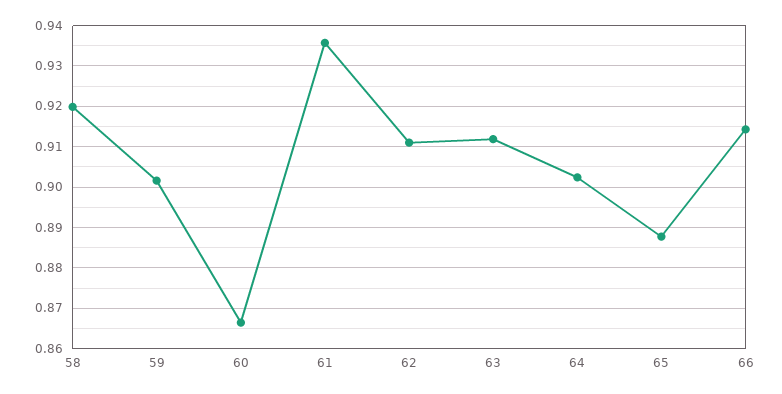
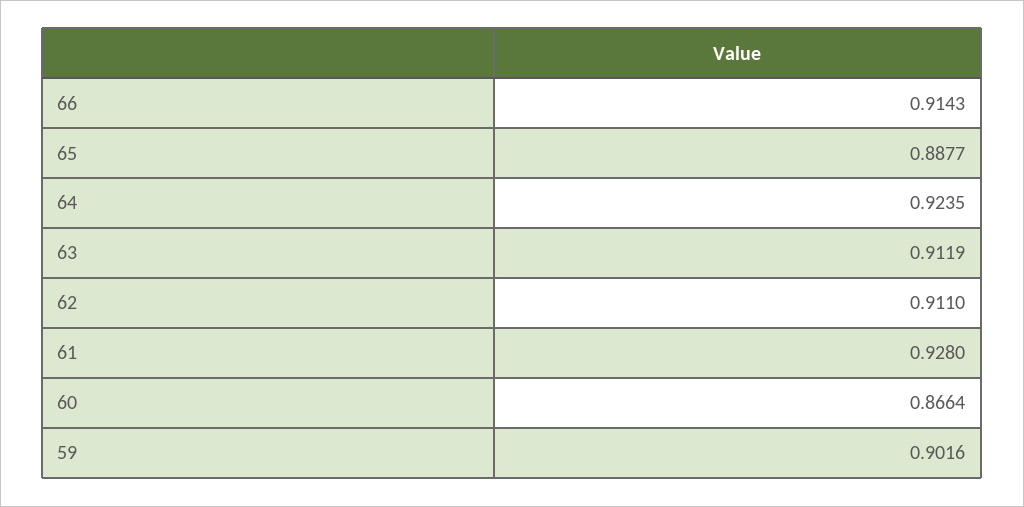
  {
-   "58": 0.92,
    "59": 0.9016,
    "60": 0.8664,
-   "61": 0.936,
+   "61": 0.928,
    "62": 0.911,
    "63": 0.9119,
-   "64": 0.902,
+   "64": 0.9235,
    "65": 0.8877,
    "66": 0.9143
  }

